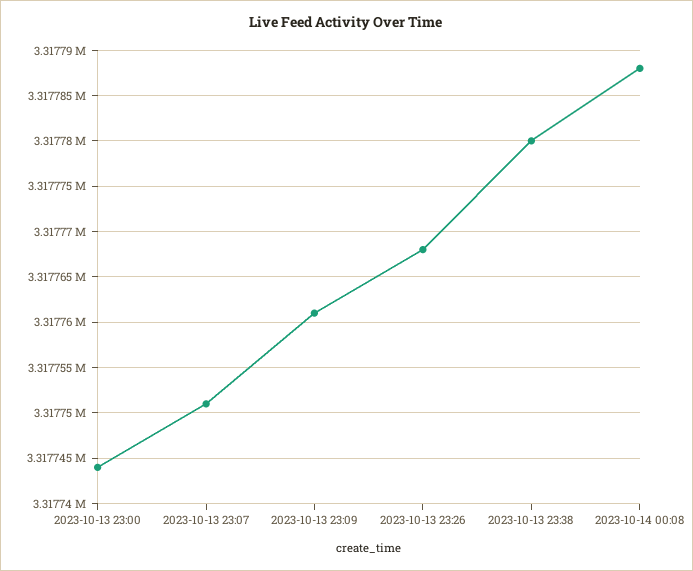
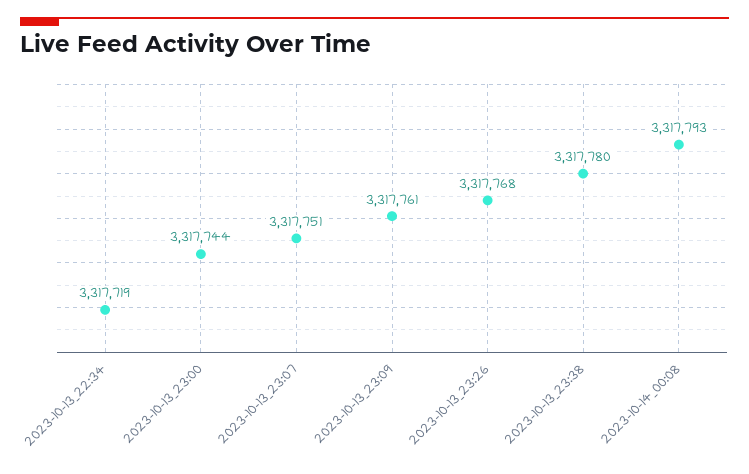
  {
    "2023-10-13 23:00": 3317744,
    "2023-10-13 23:07": 3317751,
    "2023-10-13 23:09": 3317761,
    "2023-10-13 23:26": 3317768,
    "2023-10-13 23:38": 3317780,
-   "2023-10-14 00:08": 3317788
+   "2023-10-14 00:08": 3317793,
+   "2023-10-13_22:34": 3317719
  }

